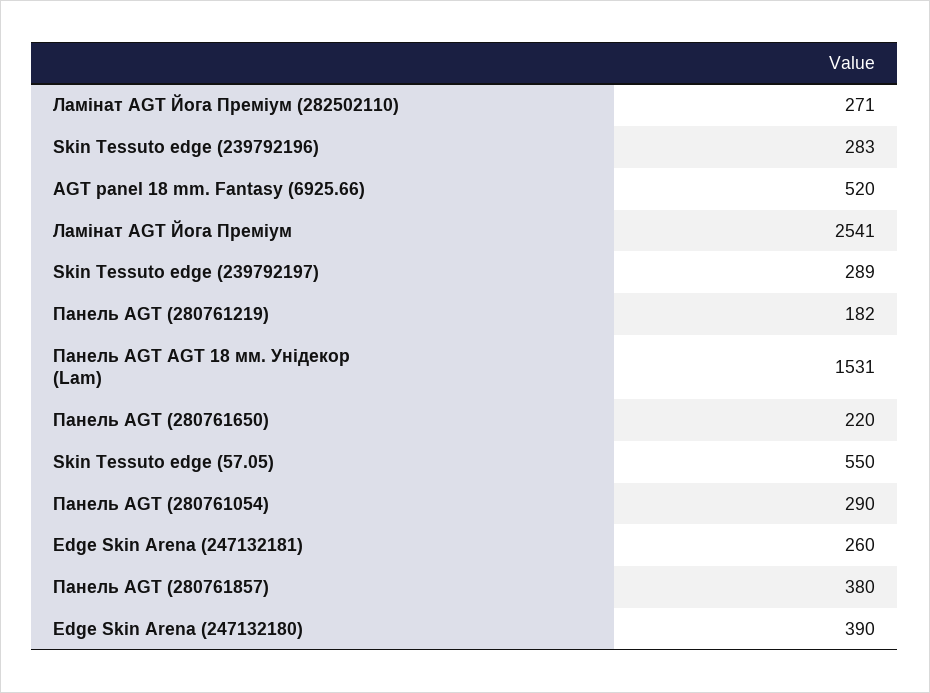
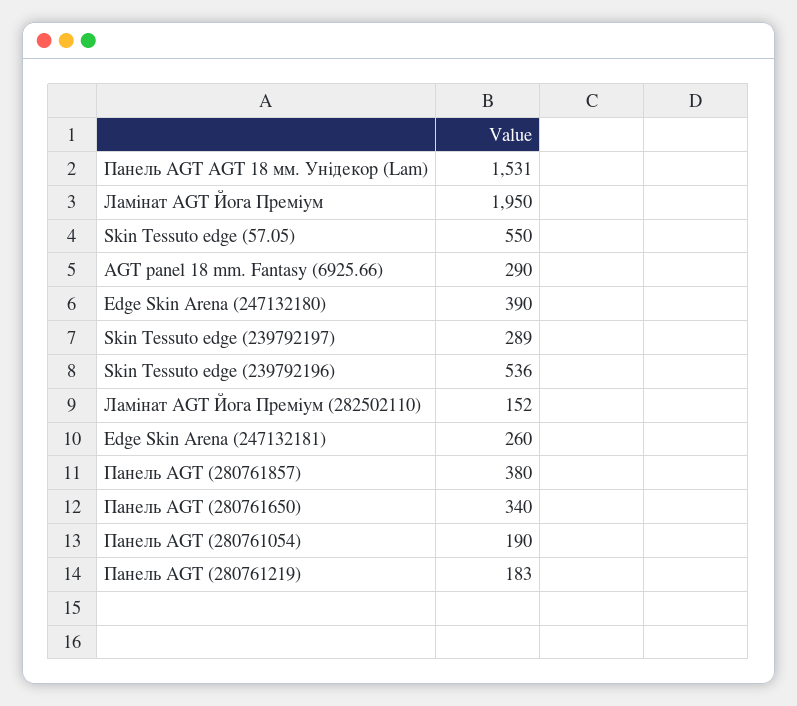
  {
-   "Ламінат AGT Йога Преміум (282502110)": 271,
+   "Ламінат AGT Йога Преміум (282502110)": 152,
-   "Skin Tessuto edge (239792196)": 283,
+   "Skin Tessuto edge (239792196)": 536,
-   "AGT panel 18 mm. Fantasy (6925.66)": 520,
+   "AGT panel 18 mm. Fantasy (6925.66)": 290,
-   "Ламінат AGT Йога Преміум": 2541,
+   "Ламінат AGT Йога Преміум": 1950,
    "Skin Tessuto edge (239792197)": 289,
-   "Панель AGT (280761219)": 182,
+   "Панель AGT (280761219)": 183,
    "Панель AGT AGT 18 мм. Унідекор (Lam)": 1531,
-   "Панель AGT (280761650)": 220,
+   "Панель AGT (280761650)": 340,
    "Skin Tessuto edge (57.05)": 550,
-   "Панель AGT (280761054)": 290,
+   "Панель AGT (280761054)": 190,
    "Edge Skin Arena (247132181)": 260,
    "Панель AGT (280761857)": 380,
    "Edge Skin Arena (247132180)": 390
  }

